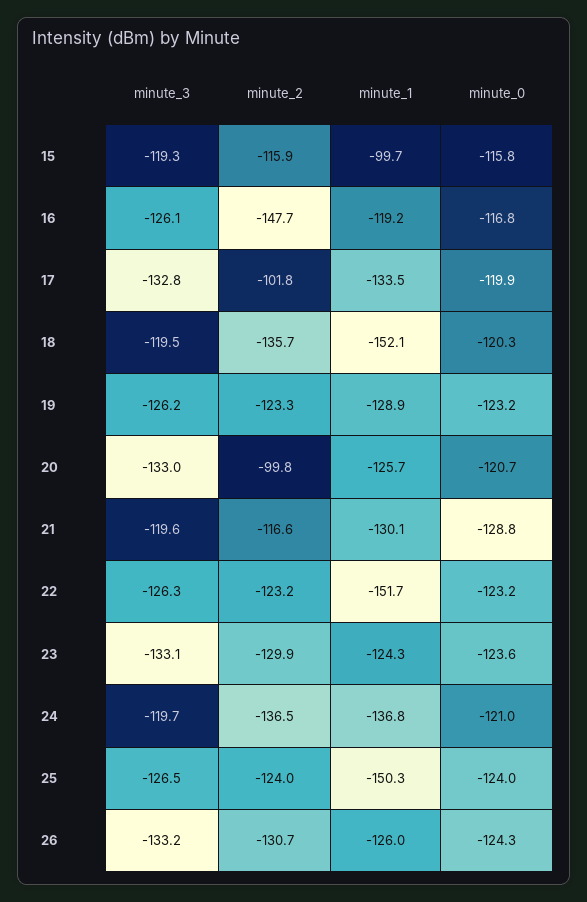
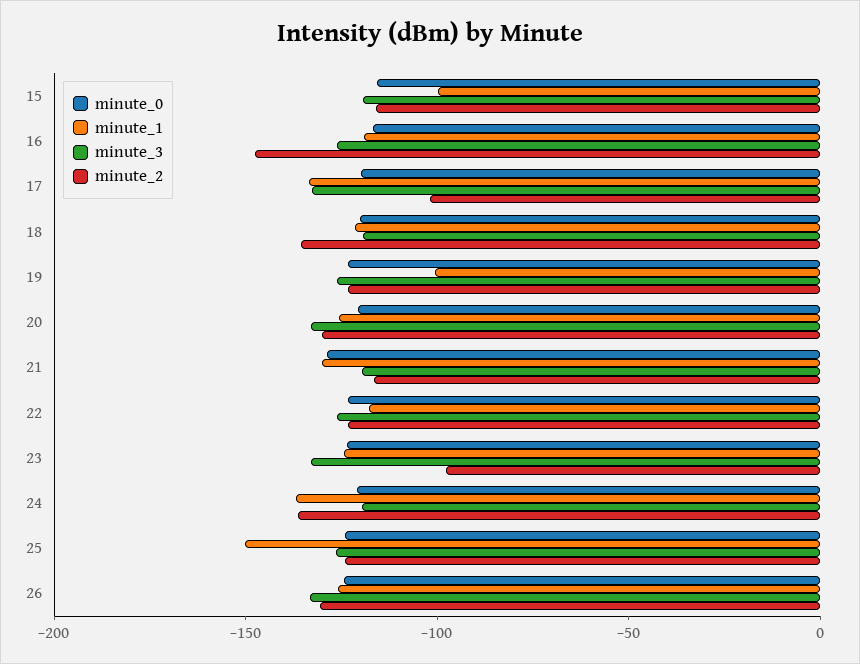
  {
    "minute_3": {
      "15": -119.3,
      "16": -126.1,
      "17": -132.8,
      "18": -119.5,
      "19": -126.2,
      "20": -133,
      "21": -119.6,
      "22": -126.3,
      "23": -133.1,
      "24": -119.7,
      "25": -126.5,
      "26": -133.2
    },
    "minute_2": {
      "15": -115.9,
      "16": -147.7,
      "17": -101.8,
      "18": -135.7,
      "19": -123.3,
-     "20": -99.8,
+     "20": -130,
      "21": -116.6,
      "22": -123.2,
-     "23": -129.9,
+     "23": -100,
      "24": -136.5,
      "25": -124,
      "26": -130.7
    },
    "minute_1": {
      "15": -99.7,
      "16": -119.2,
      "17": -133.5,
-     "18": -152.1,
+     "18": -120,
-     "19": -128.9,
+     "19": -100,
      "20": -125.7,
      "21": -130.1,
-     "22": -151.7,
+     "22": -120,
      "23": -124.3,
      "24": -136.8,
      "25": -150.3,
      "26": -126
    },
    "minute_0": {
      "15": -115.8,
      "16": -116.8,
      "17": -119.9,
      "18": -120.3,
      "19": -123.2,
      "20": -120.7,
      "21": -128.8,
      "22": -123.2,
      "23": -123.6,
      "24": -121,
      "25": -124,
      "26": -124.3
    }
  }

